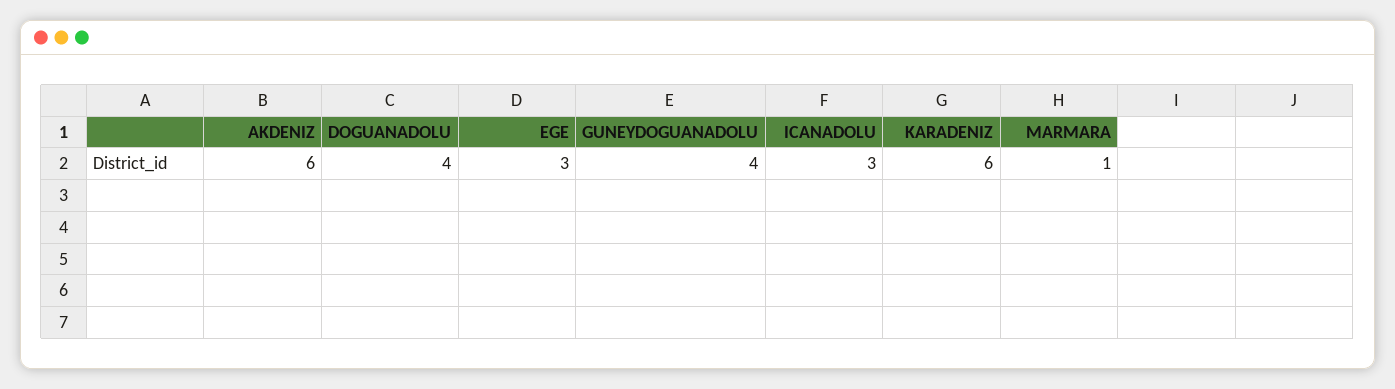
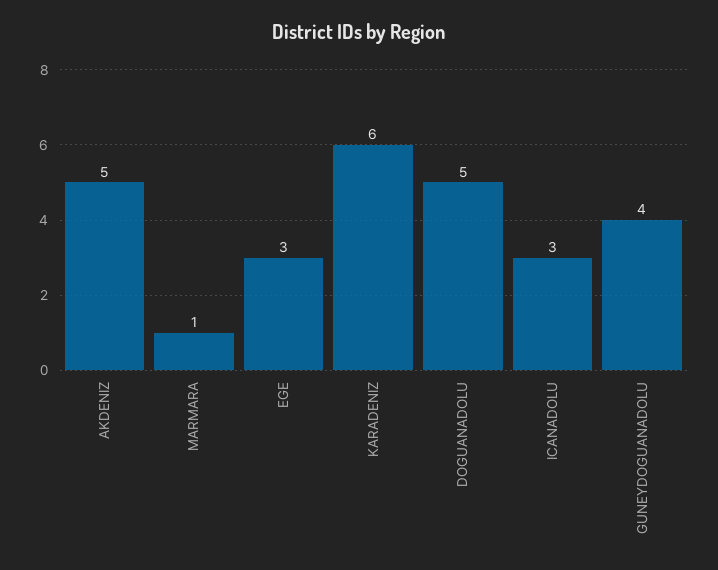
  {
-   "AKDENIZ": 6,
+   "AKDENIZ": 5,
-   "DOGUANADOLU": 4,
+   "DOGUANADOLU": 5,
    "EGE": 3,
    "GUNEYDOGUANADOLU": 4,
    "ICANADOLU": 3,
    "KARADENIZ": 6,
    "MARMARA": 1
  }

